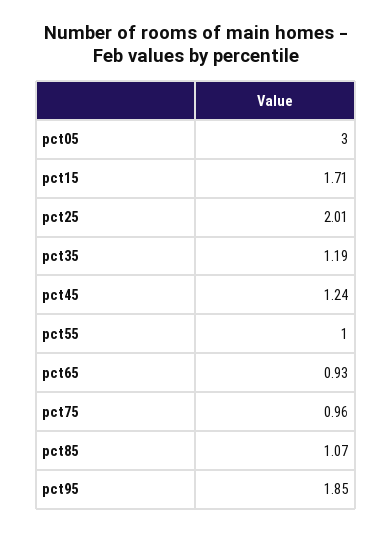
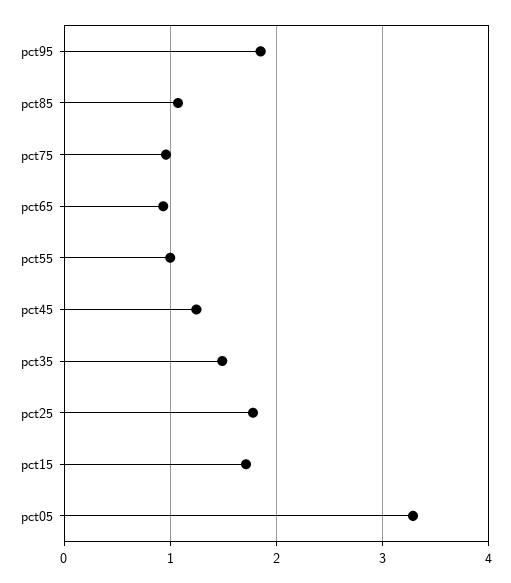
  {
-   "pct05": 3,
+   "pct05": 3.3,
    "pct15": 1.71,
-   "pct25": 2.01,
+   "pct25": 1.8,
-   "pct35": 1.19,
+   "pct35": 1.5,
    "pct45": 1.24,
    "pct55": 1,
    "pct65": 0.93,
    "pct75": 0.96,
    "pct85": 1.07,
    "pct95": 1.85
  }

